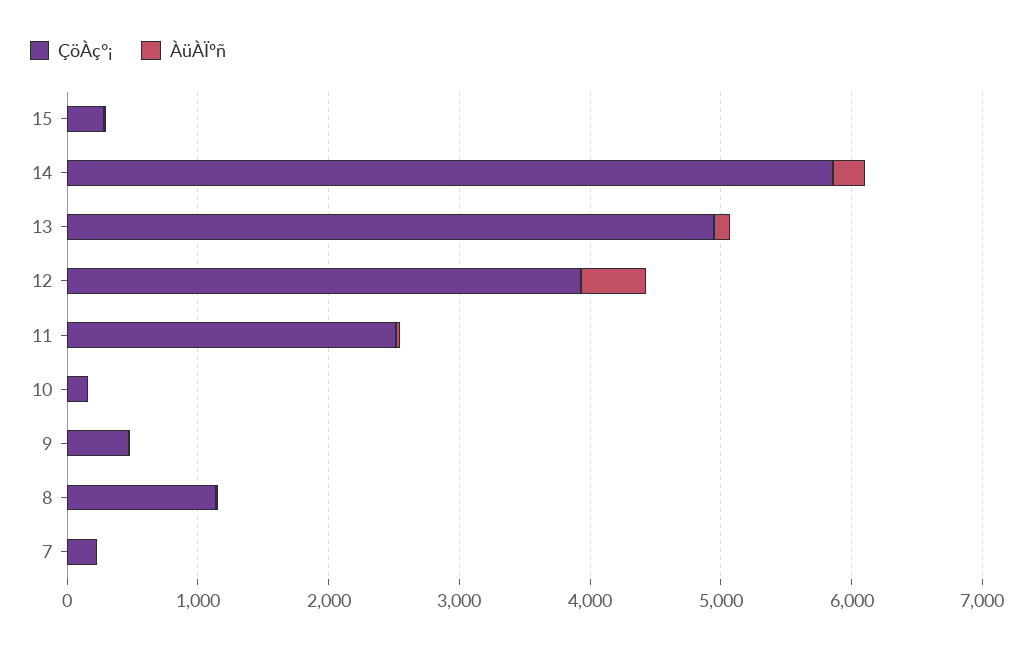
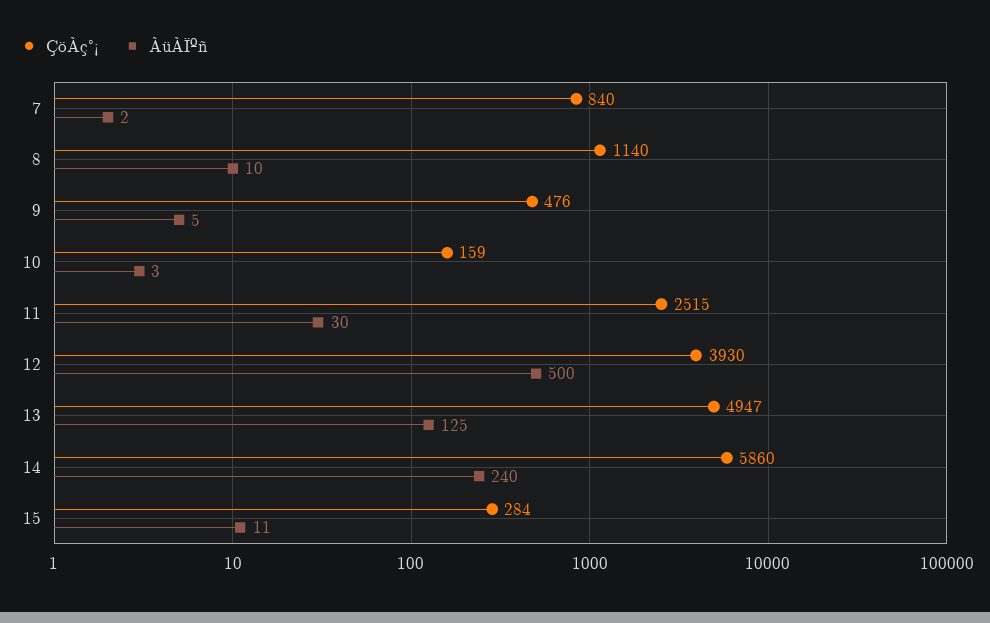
  {
    "ÇöÀç°¡": {
      "15": 284,
      "14": 5860,
      "13": 4947,
      "12": 3930,
      "11": 2515,
      "10": 159,
      "9": 476,
      "8": 1140,
-     "7": 200
+     "7": 840
    },
    "ÀüÀÏºñ": {
      "15": 11,
      "14": 240,
      "13": 125,
      "12": 500,
      "11": 30,
      "10": 3,
      "9": 5,
      "8": 10,
      "7": 2
    }
  }

